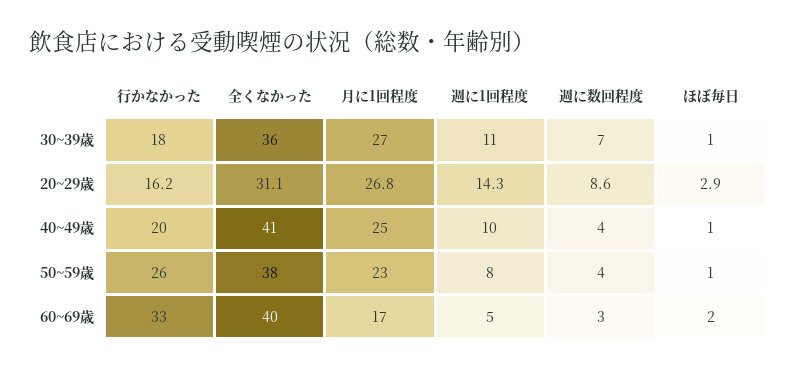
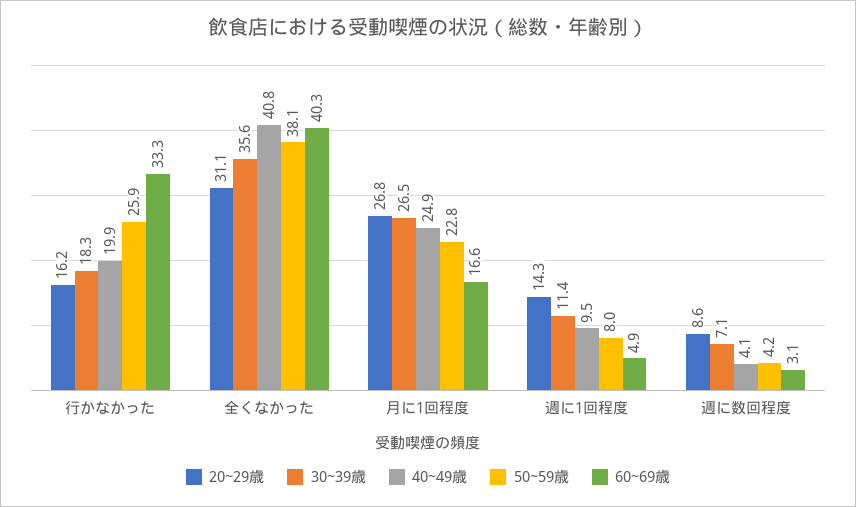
  {
    "30~39歳": {
      "行かなかった": 18.3,
      "全くなかった": 35.6,
      "月に1回程度": 26.5,
      "週に1回程度": 11.4,
-     "週に数回程度": 7.1,
+     "週に数回程度": 7.1
-     "ほぼ毎日": 1
    },
    "20~29歳": {
      "行かなかった": 16.2,
      "全くなかった": 31.1,
      "月に1回程度": 26.8,
      "週に1回程度": 14.3,
-     "週に数回程度": 8.6,
+     "週に数回程度": 8.6
-     "ほぼ毎日": 2.9
    },
    "40~49歳": {
      "行かなかった": 19.9,
      "全くなかった": 40.8,
      "月に1回程度": 24.9,
      "週に1回程度": 9.5,
-     "週に数回程度": 4.1,
+     "週に数回程度": 4.1
-     "ほぼ毎日": 1
    },
    "50~59歳": {
      "行かなかった": 25.9,
      "全くなかった": 38.1,
      "月に1回程度": 22.8,
      "週に1回程度": 8,
-     "週に数回程度": 4.2,
+     "週に数回程度": 4.2
-     "ほぼ毎日": 1
    },
    "60~69歳": {
      "行かなかった": 33.3,
      "全くなかった": 40.3,
      "月に1回程度": 16.6,
      "週に1回程度": 4.9,
-     "週に数回程度": 3.1,
+     "週に数回程度": 3.1
-     "ほぼ毎日": 2
    }
  }

